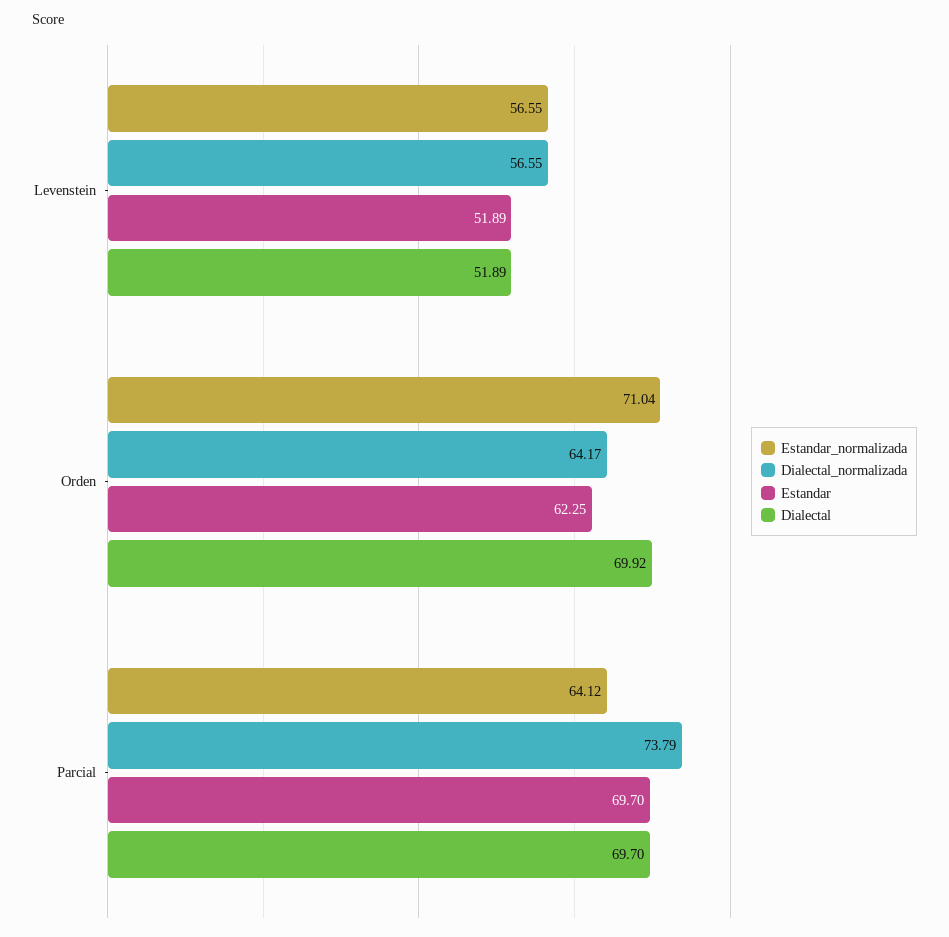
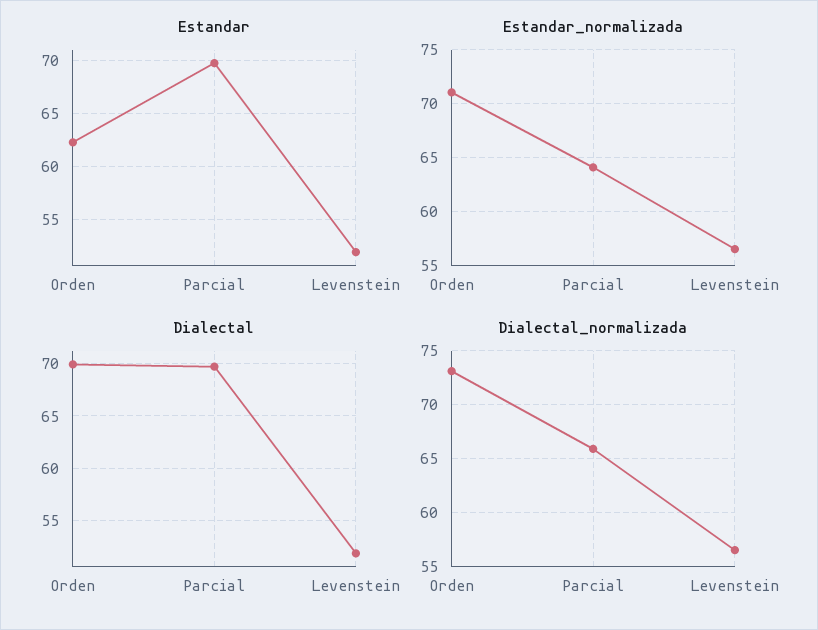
  {
    "Estandar_normalizada": {
      "Levenstein": 56.55,
      "Orden": 71.04,
      "Parcial": 64.12
    },
    "Dialectal_normalizada": {
      "Levenstein": 56.55,
-     "Orden": 64.17,
+     "Orden": 73,
-     "Parcial": 73.79
+     "Parcial": 66
    },
    "Estandar": {
      "Levenstein": 51.89,
      "Orden": 62.25,
      "Parcial": 69.7
    },
    "Dialectal": {
      "Levenstein": 51.89,
      "Orden": 69.92,
      "Parcial": 69.7
    }
  }

